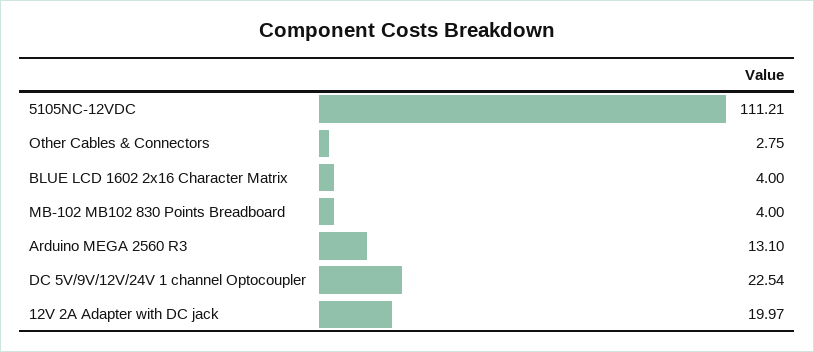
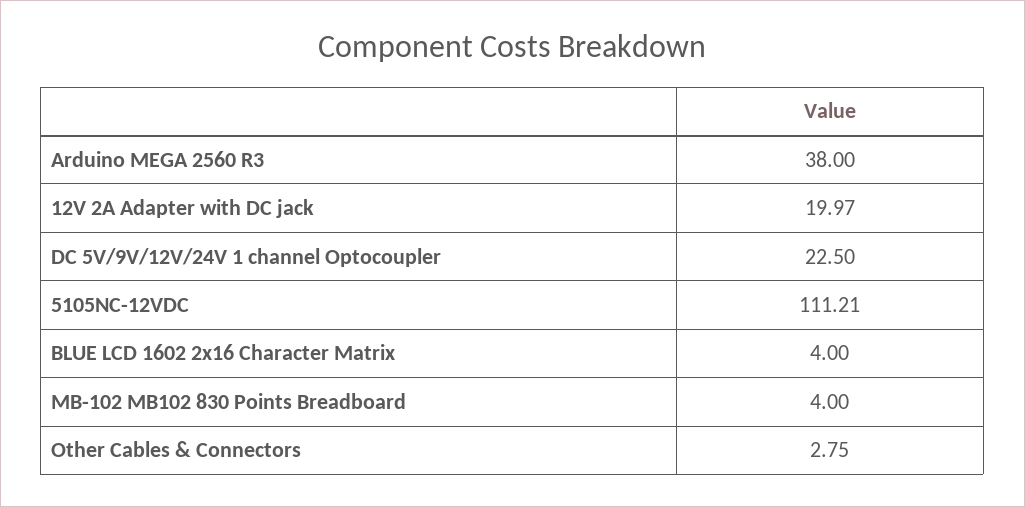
  {
    "5105NC-12VDC": 111.21,
    "Other Cables & Connectors": 2.75,
    "BLUE LCD 1602 2x16 Character Matrix": 4,
    "MB-102 MB102 830 Points Breadboard": 4,
-   "Arduino MEGA 2560 R3": 13.1,
+   "Arduino MEGA 2560 R3": 38,
-   "DC 5V/9V/12V/24V 1 channel Optocoupler": 22.54,
+   "DC 5V/9V/12V/24V 1 channel Optocoupler": 22.5,
    "12V 2A Adapter with DC jack": 19.97
  }

